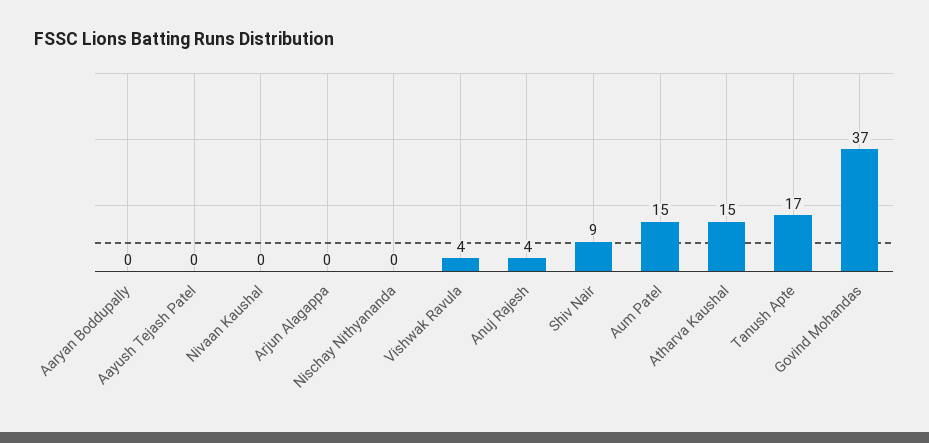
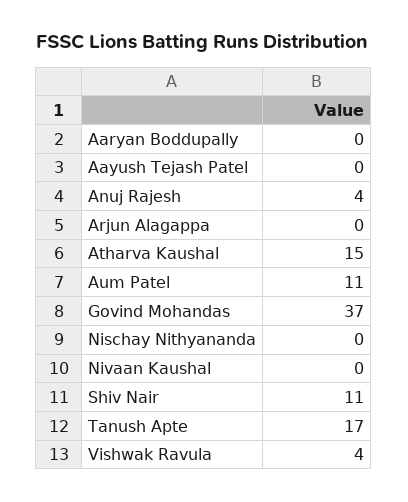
  {
    "Aaryan Boddupally": 0,
    "Aayush Tejash Patel": 0,
    "Nivaan Kaushal": 0,
    "Arjun Alagappa": 0,
    "Nischay Nithyananda": 0,
    "Vishwak Ravula": 4,
    "Anuj Rajesh": 4,
-   "Shiv Nair": 9,
+   "Shiv Nair": 11,
-   "Aum Patel": 15,
+   "Aum Patel": 11,
    "Atharva Kaushal": 15,
    "Tanush Apte": 17,
    "Govind Mohandas": 37
  }

